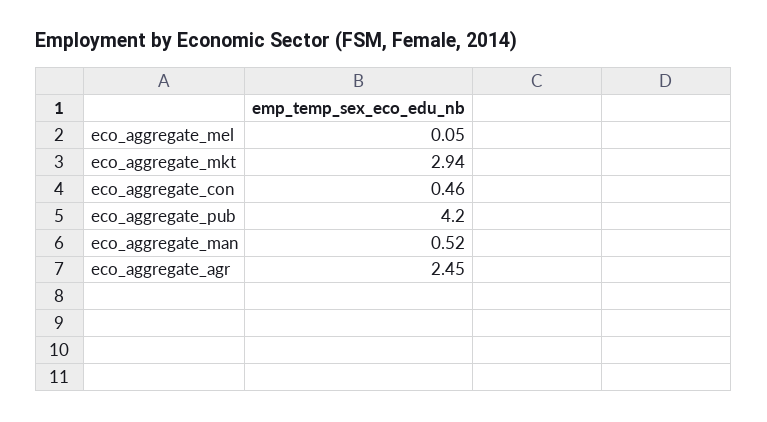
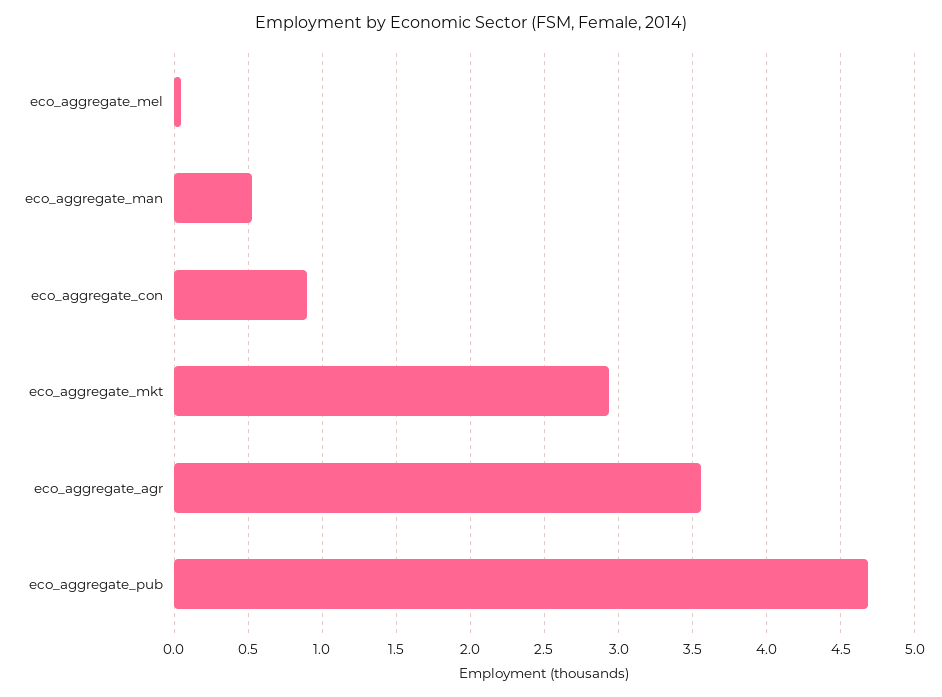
  {
    "eco_aggregate_mel": 0.05,
    "eco_aggregate_mkt": 2.94,
-   "eco_aggregate_con": 0.46,
+   "eco_aggregate_con": 0.9,
-   "eco_aggregate_pub": 4.2,
+   "eco_aggregate_pub": 4.7,
    "eco_aggregate_man": 0.52,
-   "eco_aggregate_agr": 2.45
+   "eco_aggregate_agr": 3.55
  }

